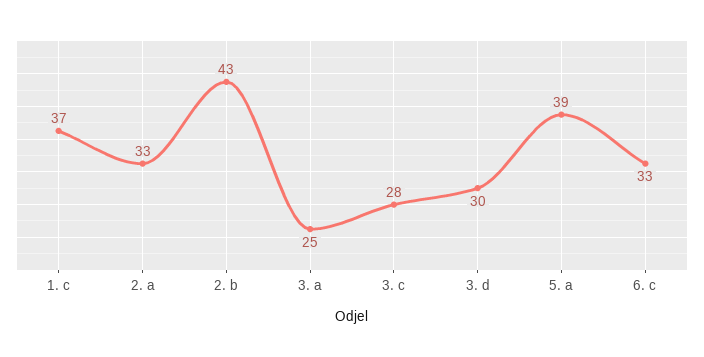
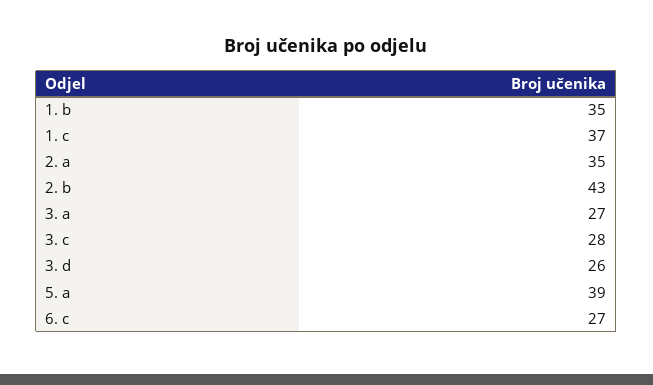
  {
    "1. c": 37,
-   "2. a": 33,
+   "2. a": 35,
    "2. b": 43,
-   "3. a": 25,
+   "3. a": 27,
    "3. c": 28,
-   "3. d": 30,
+   "3. d": 26,
    "5. a": 39,
-   "6. c": 33
+   "6. c": 27,
+   "1. b": 35
  }

